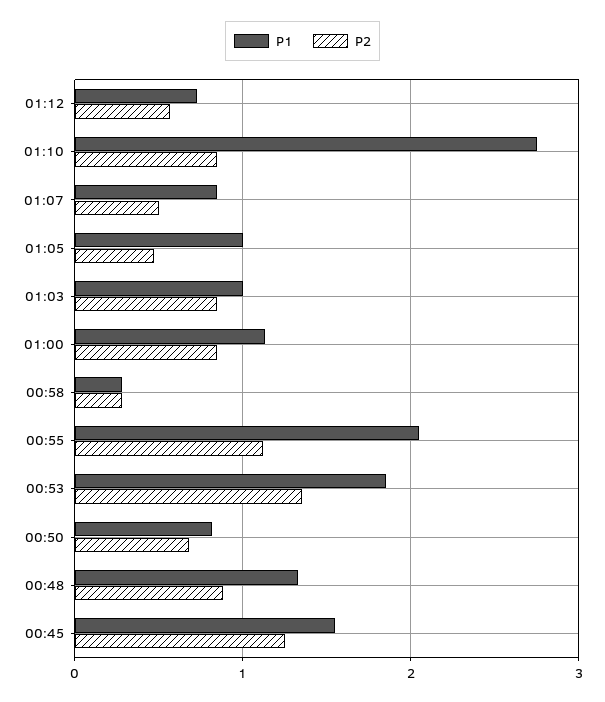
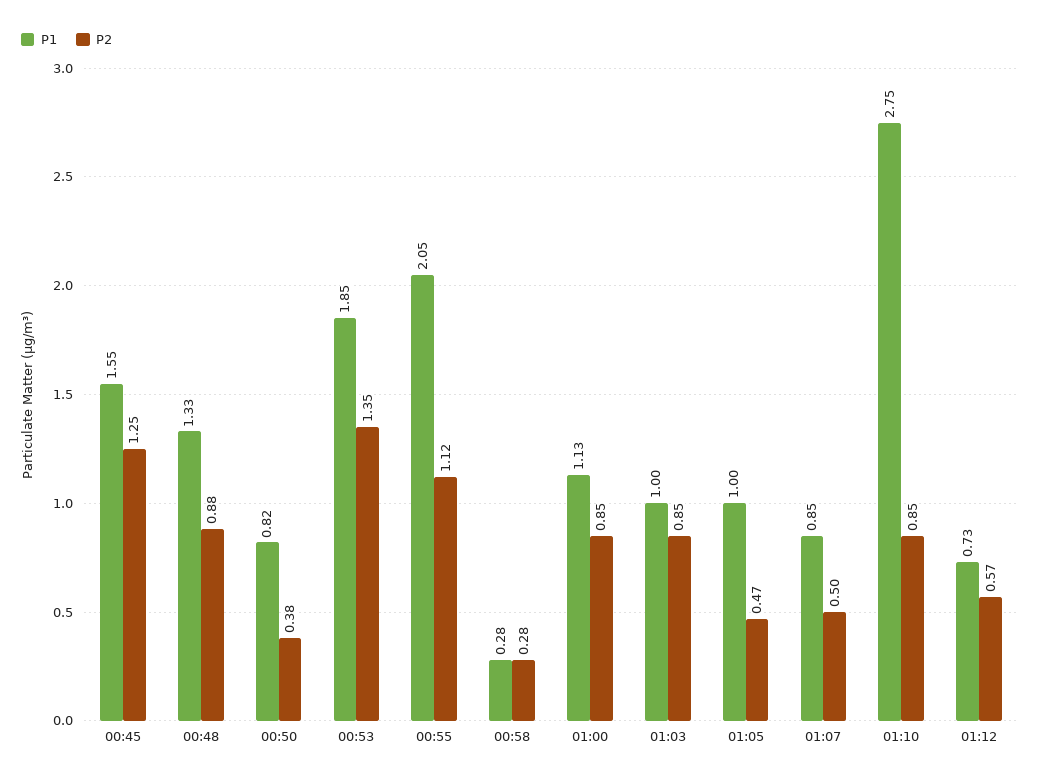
  {
    "P1": {
      "01:12": 0.73,
      "01:10": 2.75,
      "01:07": 0.85,
      "01:05": 1,
      "01:03": 1,
      "01:00": 1.13,
      "00:58": 0.28,
      "00:55": 2.05,
      "00:53": 1.85,
      "00:50": 0.82,
      "00:48": 1.33,
      "00:45": 1.55
    },
    "P2": {
      "01:12": 0.57,
      "01:10": 0.85,
      "01:07": 0.5,
      "01:05": 0.47,
      "01:03": 0.85,
      "01:00": 0.85,
      "00:58": 0.28,
      "00:55": 1.12,
      "00:53": 1.35,
-     "00:50": 0.7,
+     "00:50": 0.38,
      "00:48": 0.88,
      "00:45": 1.25
    }
  }

